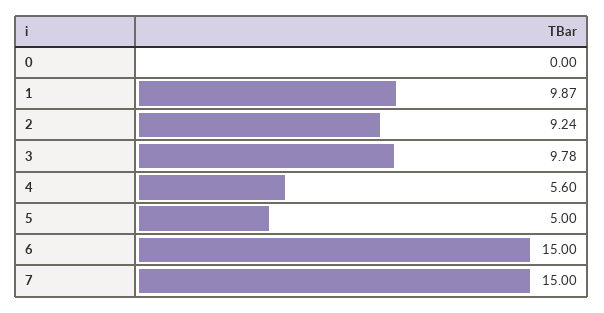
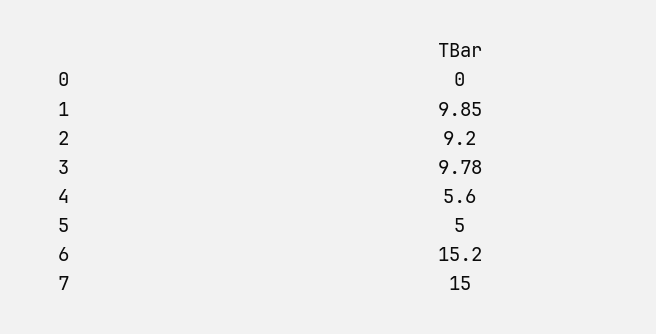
  {
    "0": 0,
-   "1": 9.87,
+   "1": 9.85,
-   "2": 9.24,
+   "2": 9.2,
    "3": 9.78,
    "4": 5.6,
    "5": 5,
-   "6": 15,
+   "6": 15.2,
    "7": 15
  }

